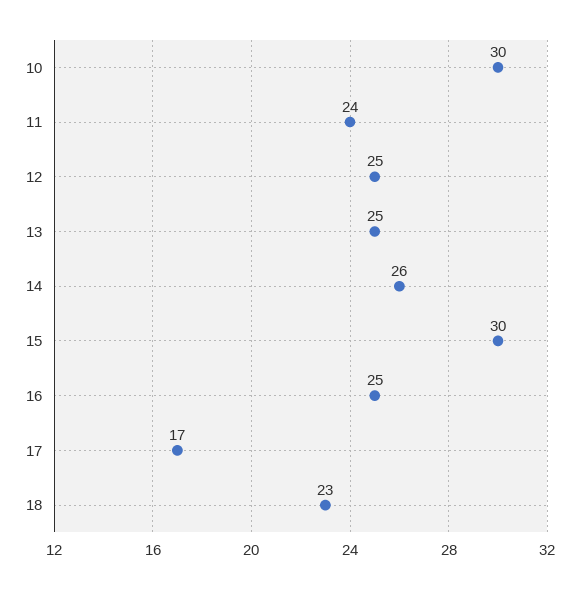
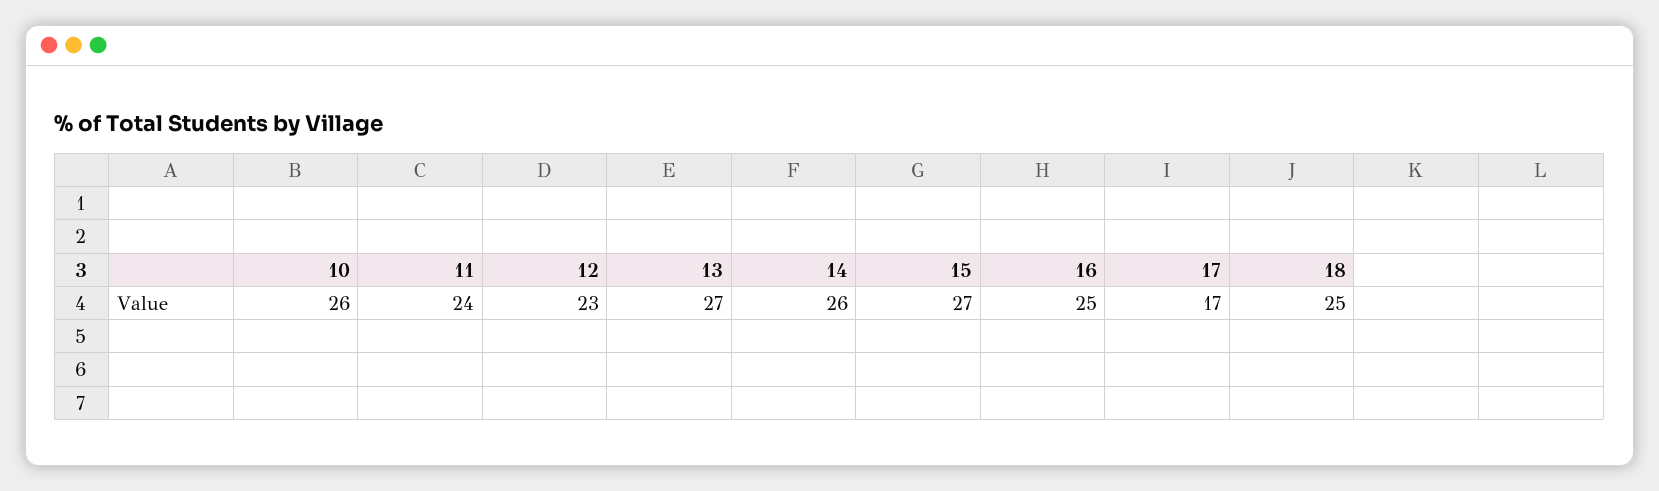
  {
-   "10": 30,
+   "10": 26,
    "11": 24,
-   "12": 25,
+   "12": 23,
-   "13": 25,
+   "13": 27,
    "14": 26,
-   "15": 30,
+   "15": 27,
    "16": 25,
    "17": 17,
-   "18": 23
+   "18": 25
  }

